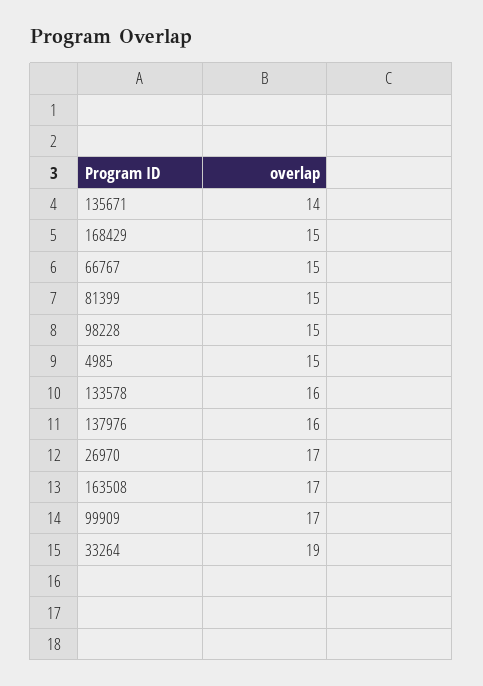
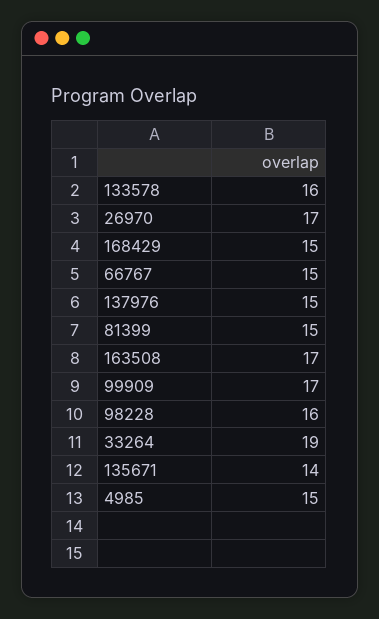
  {
    "135671": 14,
    "168429": 15,
    "66767": 15,
    "81399": 15,
-   "98228": 15,
+   "98228": 16,
    "4985": 15,
    "133578": 16,
-   "137976": 16,
+   "137976": 15,
    "26970": 17,
    "163508": 17,
    "99909": 17,
    "33264": 19
  }

